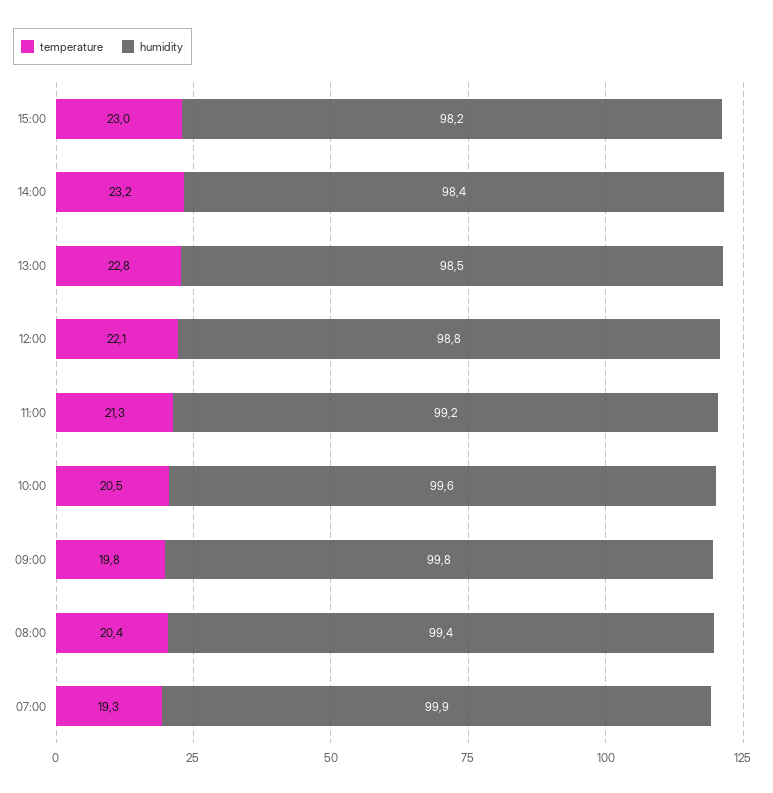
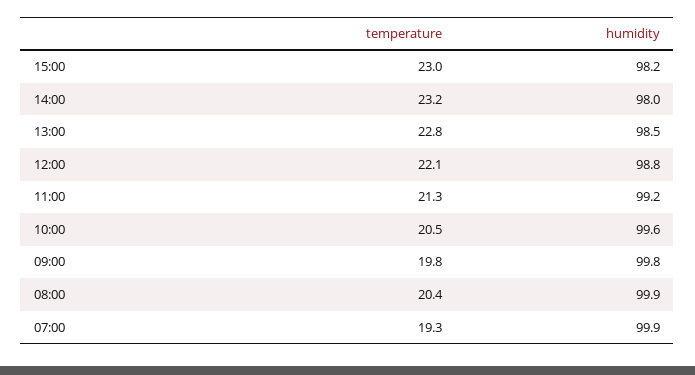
  {
    "temperature": {
      "15:00": 23,
      "14:00": 23.2,
      "13:00": 22.8,
      "12:00": 22.1,
      "11:00": 21.3,
      "10:00": 20.5,
      "09:00": 19.8,
      "08:00": 20.4,
      "07:00": 19.3
    },
    "humidity": {
      "15:00": 98.2,
-     "14:00": 98.4,
+     "14:00": 98,
      "13:00": 98.5,
      "12:00": 98.8,
      "11:00": 99.2,
      "10:00": 99.6,
      "09:00": 99.8,
-     "08:00": 99.4,
+     "08:00": 99.9,
      "07:00": 99.9
    }
  }

